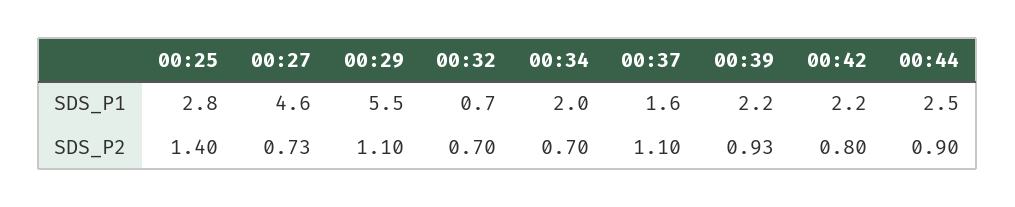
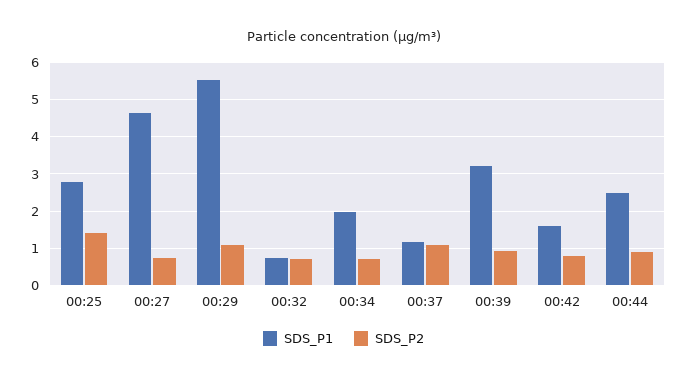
  {
    "SDS_P1": {
      "00:25": 2.8,
      "00:27": 4.6,
      "00:29": 5.5,
      "00:32": 0.7,
      "00:34": 2,
-     "00:37": 1.6,
+     "00:37": 1.2,
-     "00:39": 2.2,
+     "00:39": 3.2,
-     "00:42": 2.2,
+     "00:42": 1.6,
      "00:44": 2.5
    },
    "SDS_P2": {
      "00:25": 1.4,
      "00:27": 0.73,
      "00:29": 1.1,
      "00:32": 0.7,
      "00:34": 0.7,
      "00:37": 1.1,
      "00:39": 0.93,
      "00:42": 0.8,
      "00:44": 0.9
    }
  }

